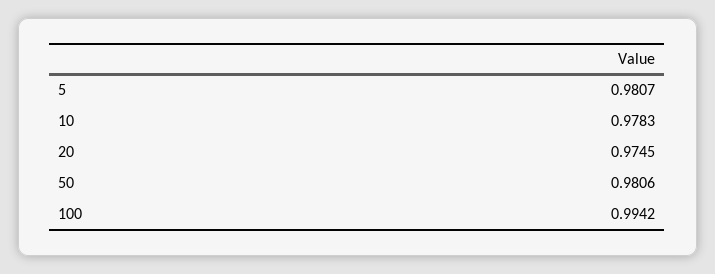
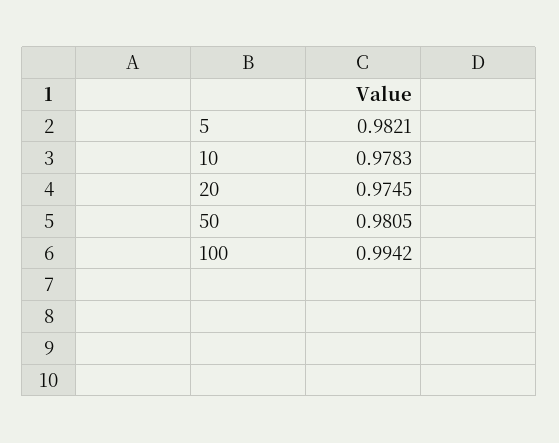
  {
-   "5": 0.9807,
+   "5": 0.9821,
    "10": 0.9783,
    "20": 0.9745,
-   "50": 0.9806,
+   "50": 0.9805,
    "100": 0.9942
  }

